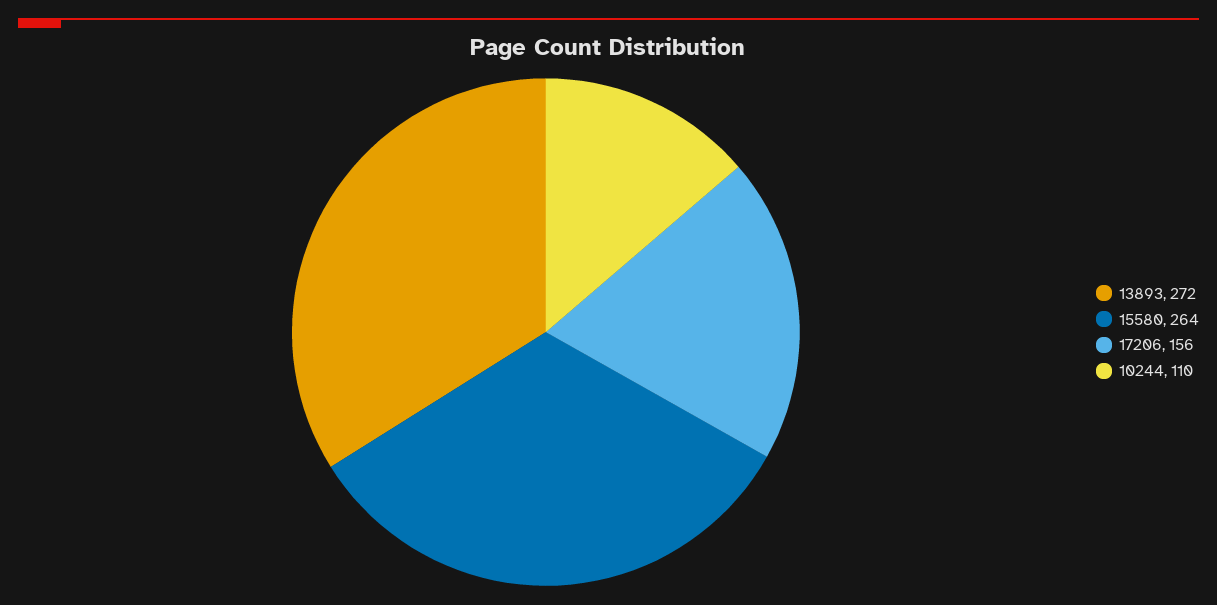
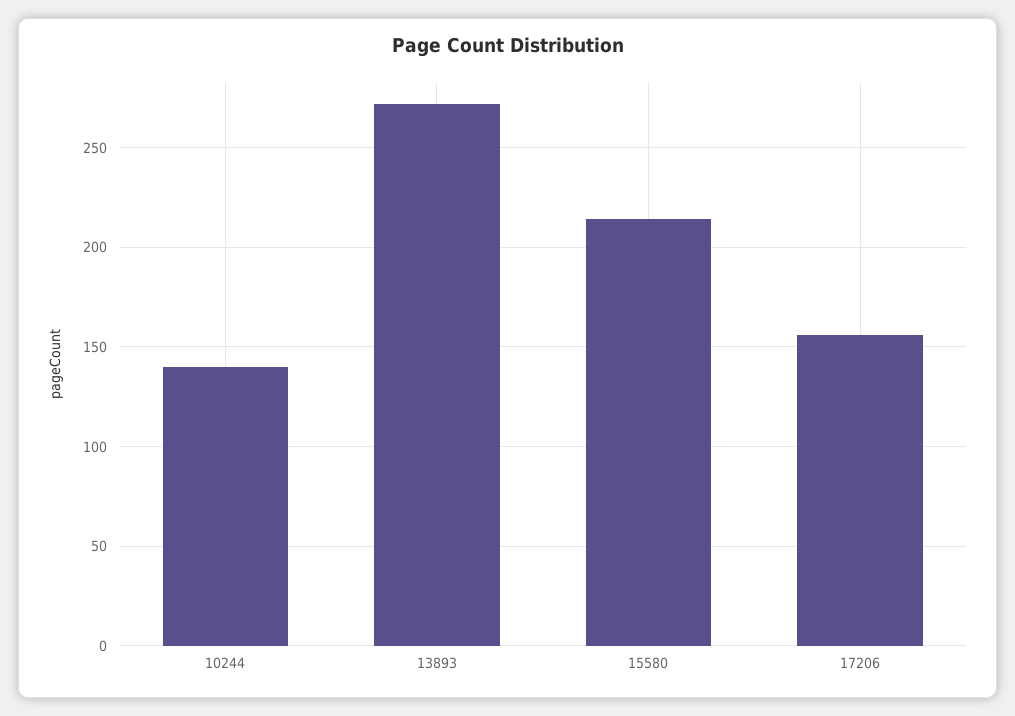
  {
    "13893": 272,
-   "15580": 264,
+   "15580": 215,
    "17206": 156,
-   "10244": 110
+   "10244": 140
  }

